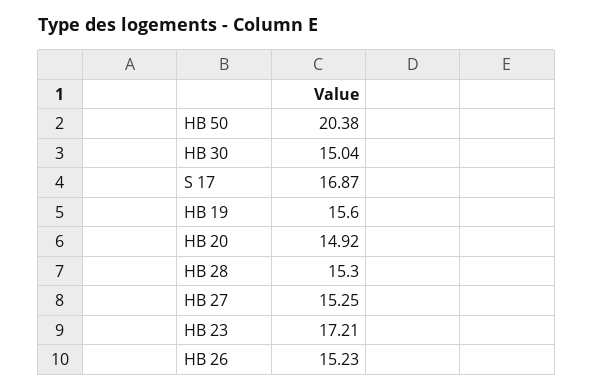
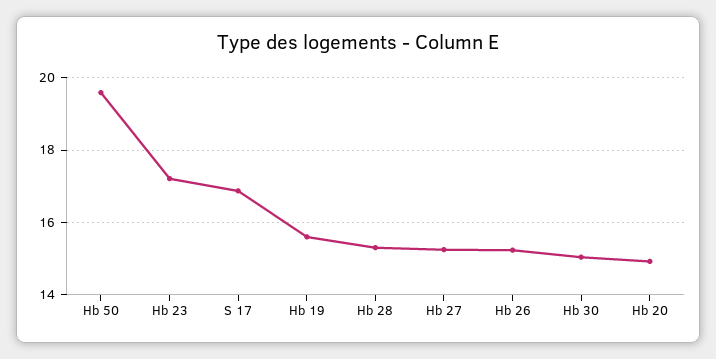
  {
-   "HB 50": 20.38,
+   "HB 50": 19.6,
    "HB 30": 15.04,
    "S 17": 16.87,
    "HB 19": 15.6,
    "HB 20": 14.92,
    "HB 28": 15.3,
    "HB 27": 15.25,
    "HB 23": 17.21,
    "HB 26": 15.23
  }

